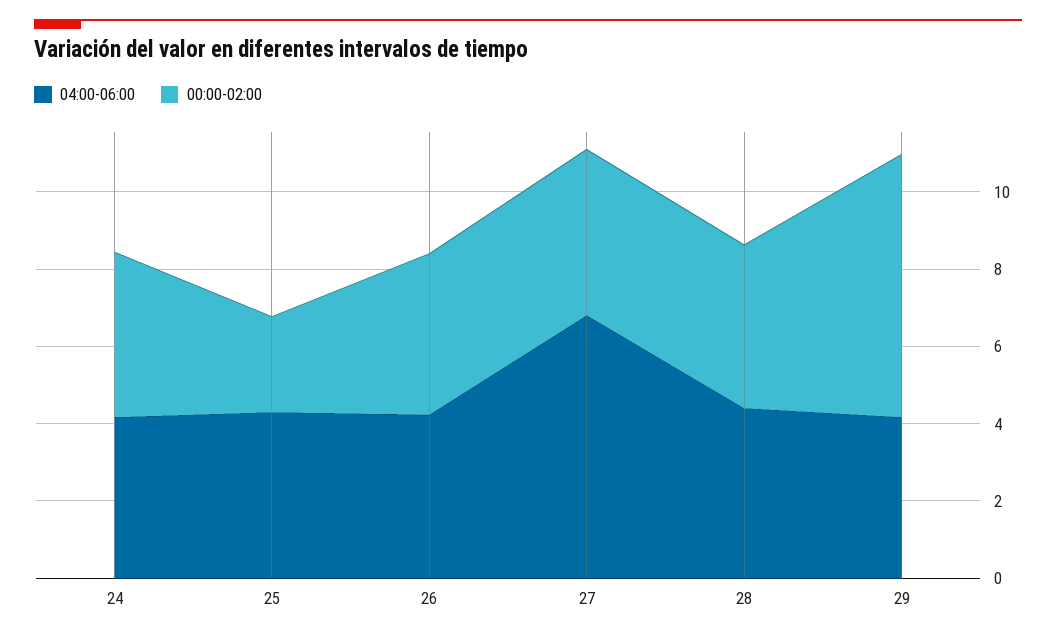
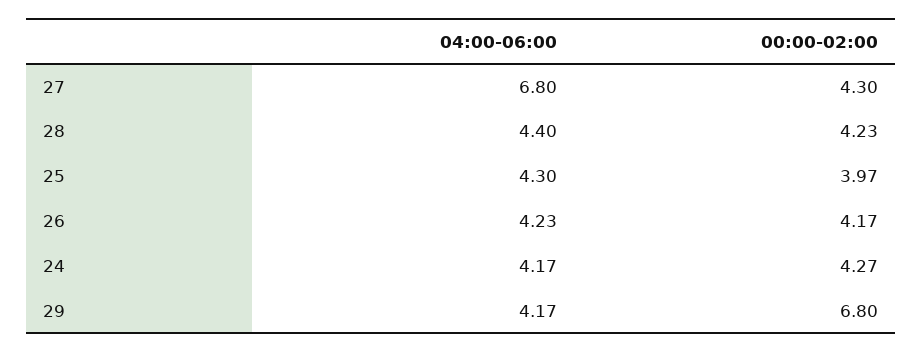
  {
    "04:00-06:00": {
      "24": 4.17,
      "25": 4.3,
      "26": 4.23,
      "27": 6.8,
      "28": 4.4,
      "29": 4.17
    },
    "00:00-02:00": {
      "24": 4.27,
-     "25": 2.5,
+     "25": 3.97,
      "26": 4.17,
      "27": 4.3,
      "28": 4.23,
      "29": 6.8
    }
  }

